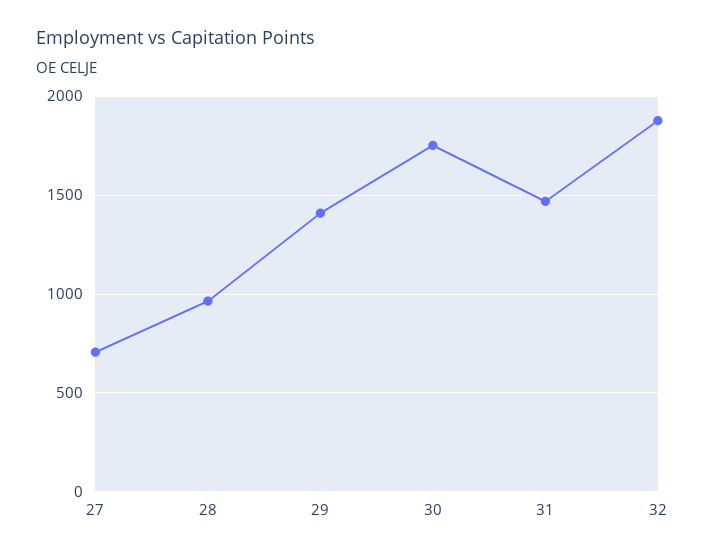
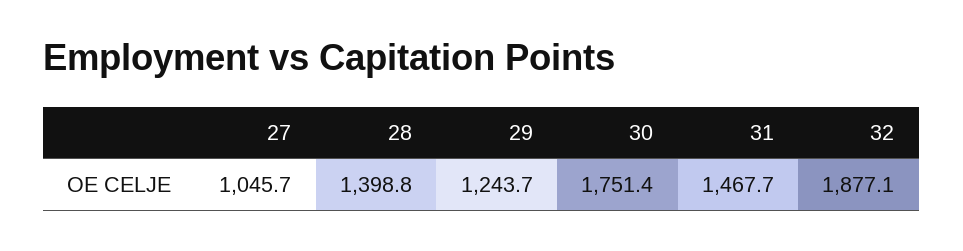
  {
-   "27": 700,
+   "27": 1045.7,
-   "28": 950,
+   "28": 1398.8,
-   "29": 1400,
+   "29": 1243.7,
    "30": 1751.4,
    "31": 1467.7,
    "32": 1877.1
  }

